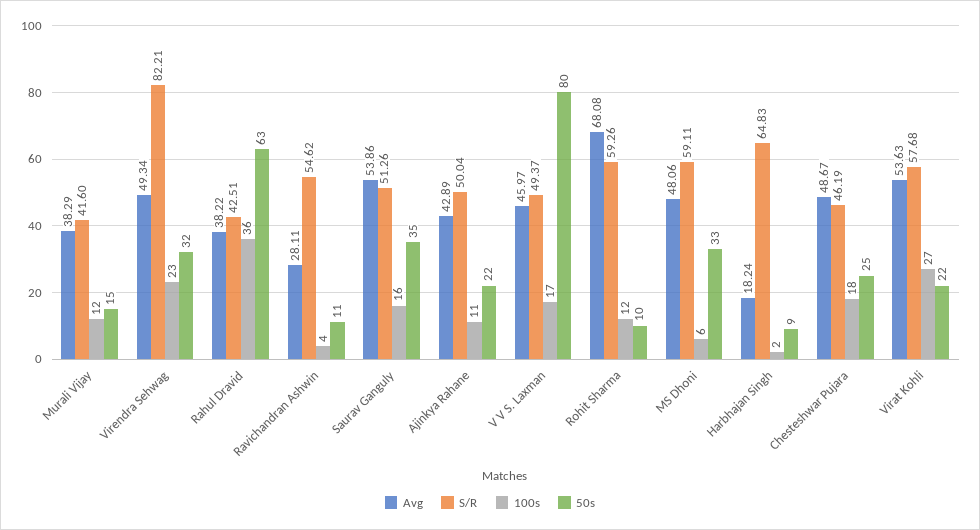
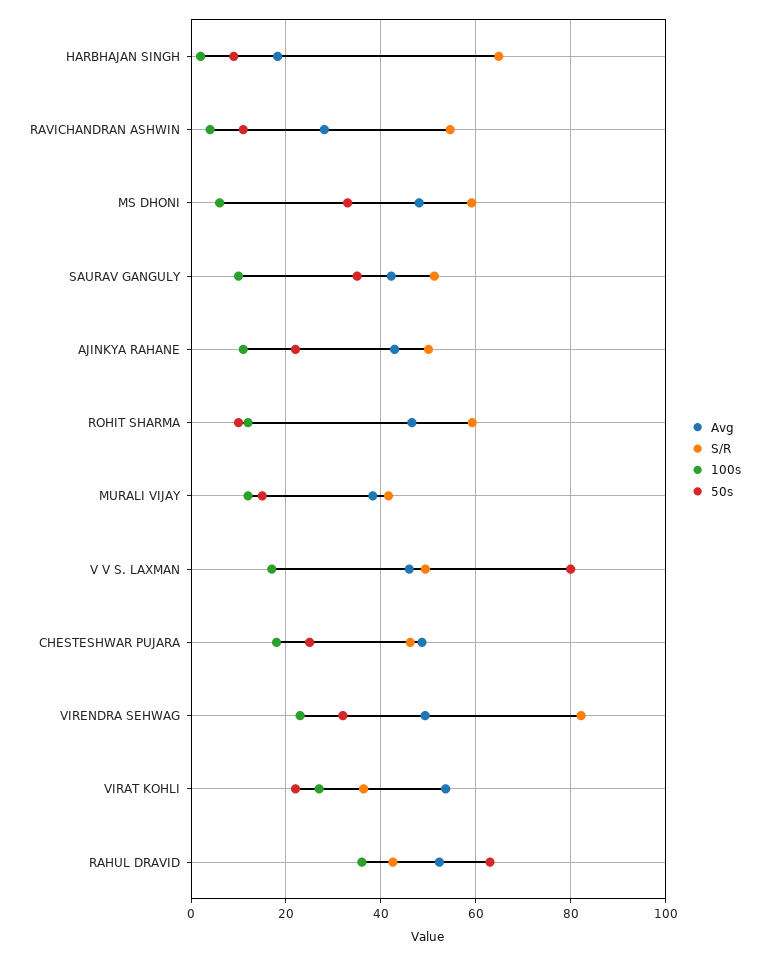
  {
    "Avg": {
      "Murali Vijay": 38.29,
      "Virendra Sehwag": 49.34,
-     "Rahul Dravid": 38.22,
+     "Rahul Dravid": 52,
      "Ravichandran Ashwin": 28.11,
-     "Saurav Ganguly": 53.86,
+     "Saurav Ganguly": 42,
      "Ajinkya Rahane": 42.89,
      "V V S. Laxman": 45.97,
-     "Rohit Sharma": 68.08,
+     "Rohit Sharma": 46,
      "MS Dhoni": 48.06,
      "Harbhajan Singh": 18.24,
      "Chesteshwar Pujara": 48.67,
      "Virat Kohli": 53.63
    },
    "S/R": {
      "Murali Vijay": 41.6,
      "Virendra Sehwag": 82.21,
      "Rahul Dravid": 42.51,
      "Ravichandran Ashwin": 54.62,
      "Saurav Ganguly": 51.26,
      "Ajinkya Rahane": 50.04,
      "V V S. Laxman": 49.37,
      "Rohit Sharma": 59.26,
      "MS Dhoni": 59.11,
      "Harbhajan Singh": 64.83,
      "Chesteshwar Pujara": 46.19,
-     "Virat Kohli": 57.68
+     "Virat Kohli": 36
    },
    "100s": {
      "Murali Vijay": 12,
      "Virendra Sehwag": 23,
      "Rahul Dravid": 36,
      "Ravichandran Ashwin": 4,
-     "Saurav Ganguly": 16,
+     "Saurav Ganguly": 10,
      "Ajinkya Rahane": 11,
      "V V S. Laxman": 17,
      "Rohit Sharma": 12,
      "MS Dhoni": 6,
      "Harbhajan Singh": 2,
      "Chesteshwar Pujara": 18,
      "Virat Kohli": 27
    },
    "50s": {
      "Murali Vijay": 15,
      "Virendra Sehwag": 32,
      "Rahul Dravid": 63,
      "Ravichandran Ashwin": 11,
      "Saurav Ganguly": 35,
      "Ajinkya Rahane": 22,
      "V V S. Laxman": 80,
      "Rohit Sharma": 10,
      "MS Dhoni": 33,
      "Harbhajan Singh": 9,
      "Chesteshwar Pujara": 25,
      "Virat Kohli": 22
    }
  }

